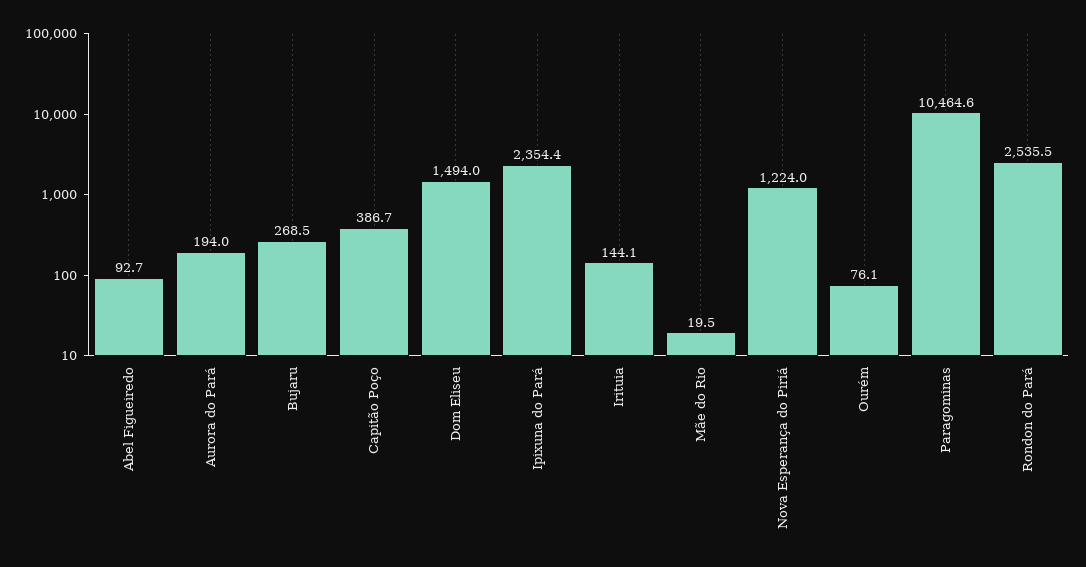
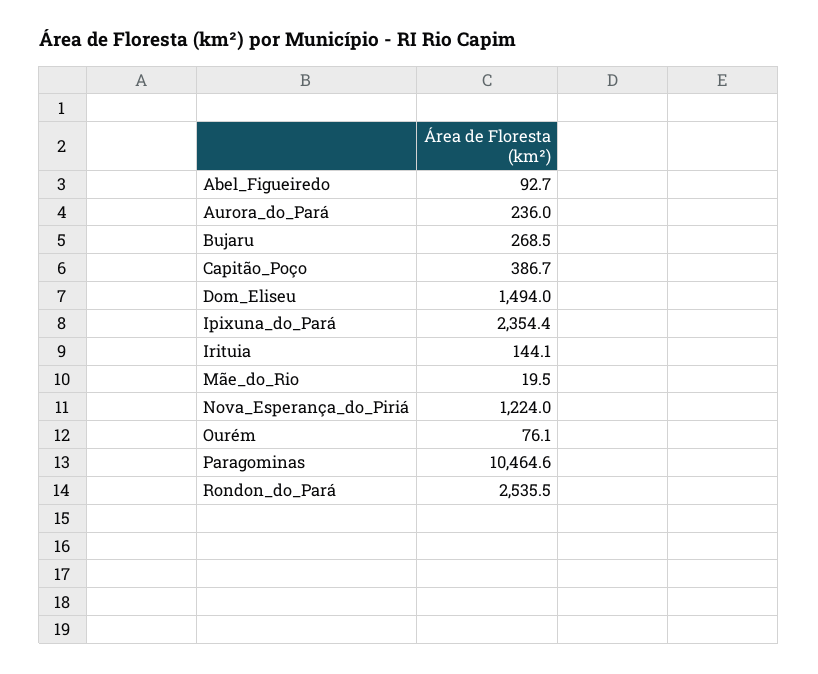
  {
    "Abel Figueiredo": 92.7,
-   "Aurora do Pará": 194,
+   "Aurora do Pará": 236,
    "Bujaru": 268.5,
    "Capitão Poço": 386.7,
    "Dom Eliseu": 1494,
    "Ipixuna do Pará": 2354.4,
    "Irituia": 144.1,
    "Mãe do Rio": 19.5,
    "Nova Esperança do Piriá": 1224,
    "Ourém": 76.1,
    "Paragominas": 10464.6,
    "Rondon do Pará": 2535.5
  }

